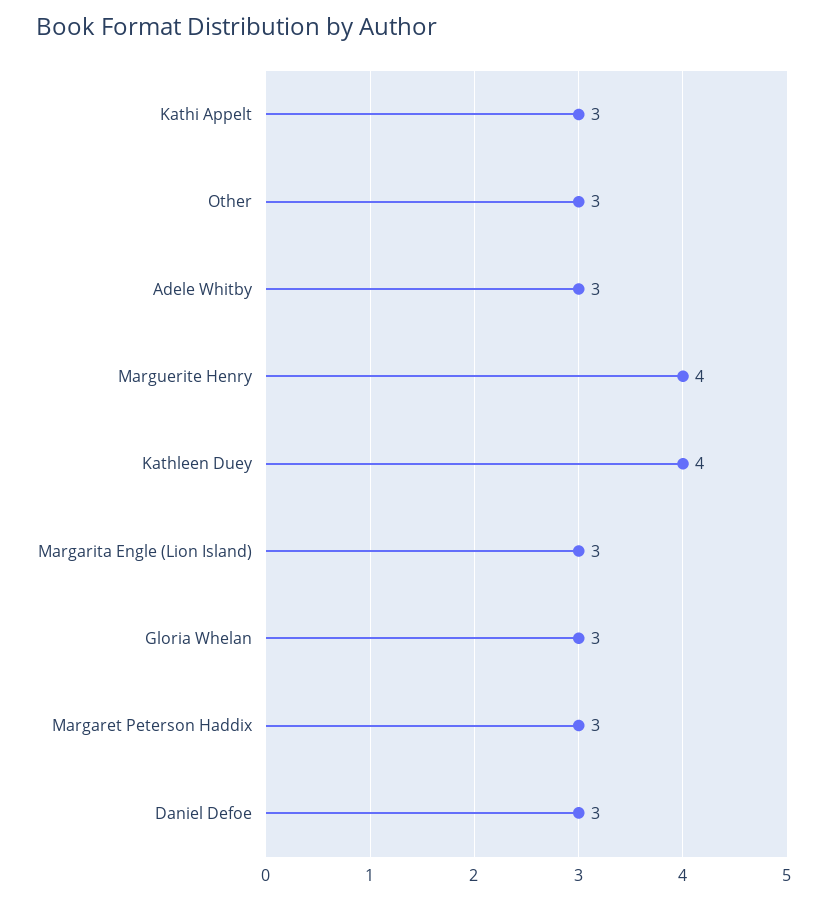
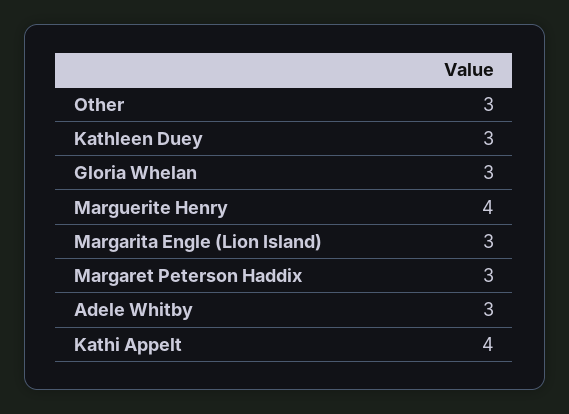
  {
-   "Kathi Appelt": 3,
+   "Kathi Appelt": 4,
    "Other": 3,
    "Adele Whitby": 3,
    "Marguerite Henry": 4,
-   "Kathleen Duey": 4,
+   "Kathleen Duey": 3,
    "Margarita Engle (Lion Island)": 3,
    "Gloria Whelan": 3,
-   "Margaret Peterson Haddix": 3,
+   "Margaret Peterson Haddix": 3
-   "Daniel Defoe": 3
  }

